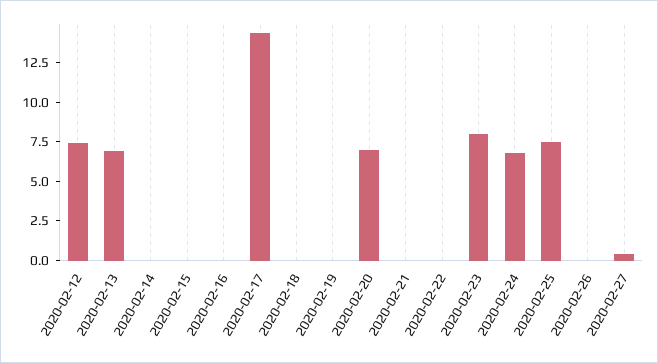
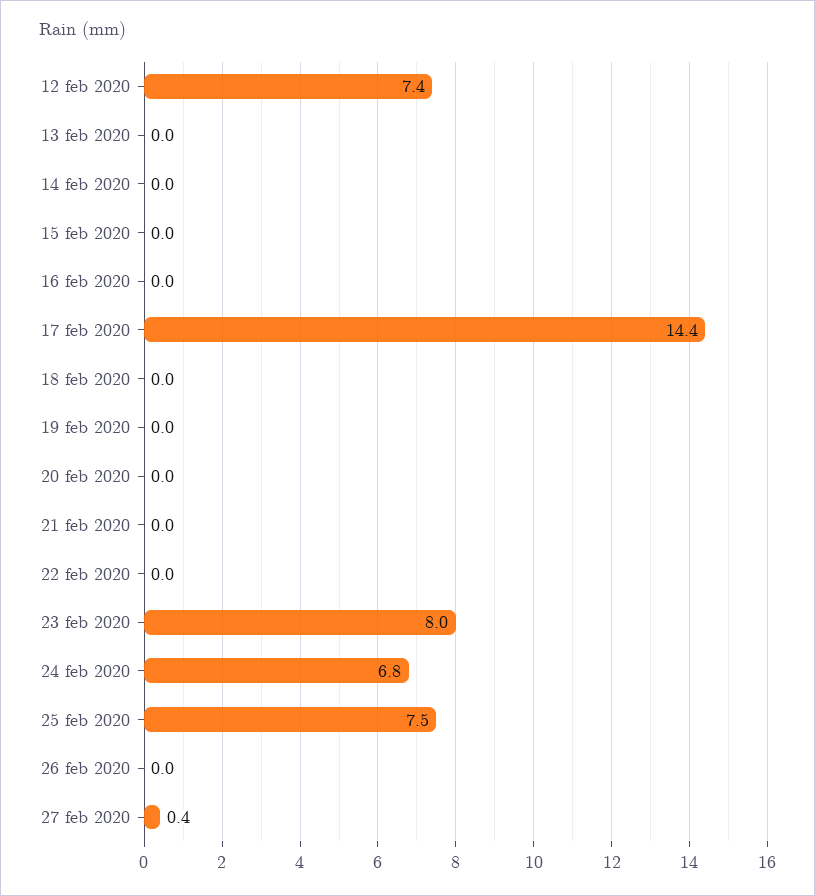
  {
    "2020-02-12": 7.4,
-   "2020-02-13": 7.5,
+   "2020-02-13": 0,
    "2020-02-14": 0,
    "2020-02-15": 0,
    "2020-02-16": 0,
    "2020-02-17": 14.4,
    "2020-02-18": 0,
    "2020-02-19": 0,
-   "2020-02-20": 7.5,
+   "2020-02-20": 0,
    "2020-02-21": 0,
    "2020-02-22": 0,
    "2020-02-23": 8,
    "2020-02-24": 6.8,
    "2020-02-25": 7.5,
    "2020-02-26": 0,
    "2020-02-27": 0.4
  }

